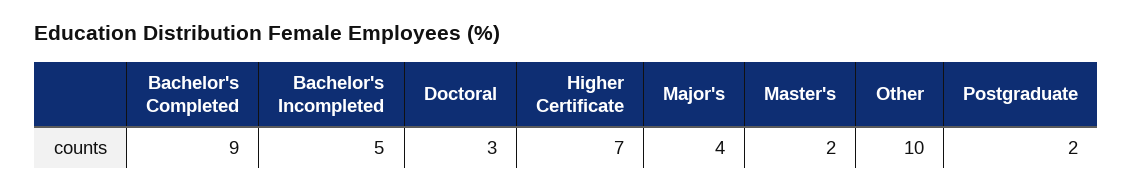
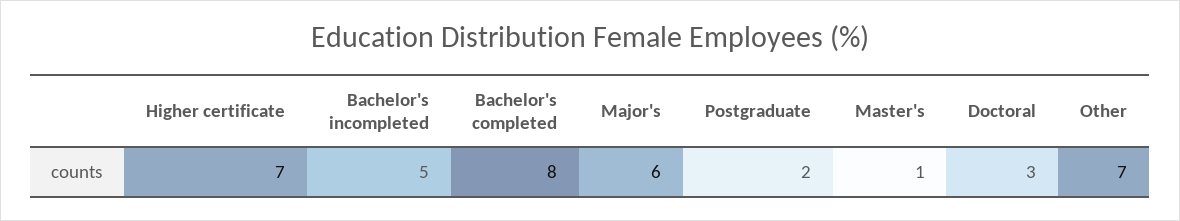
  {
-   "Bachelor's Completed": 9,
+   "Bachelor's Completed": 8,
    "Bachelor's Incompleted": 5,
    "Doctoral": 3,
    "Higher Certificate": 7,
-   "Major's": 4,
+   "Major's": 6,
-   "Master's": 2,
+   "Master's": 1,
-   "Other": 10,
+   "Other": 7,
    "Postgraduate": 2
  }

